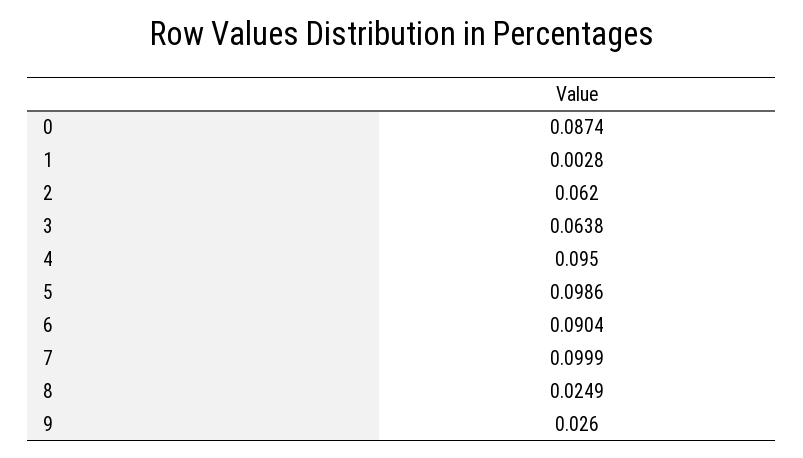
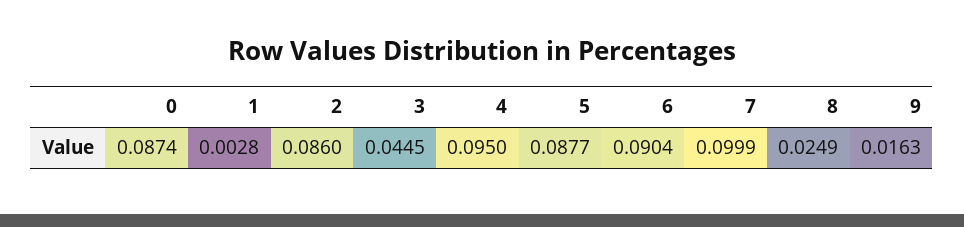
  {
    "0": 0.0874,
    "1": 0.0028,
-   "2": 0.062,
+   "2": 0.086,
-   "3": 0.0638,
+   "3": 0.0445,
    "4": 0.095,
-   "5": 0.0986,
+   "5": 0.0877,
    "6": 0.0904,
    "7": 0.0999,
    "8": 0.0249,
-   "9": 0.026
+   "9": 0.0163
  }

